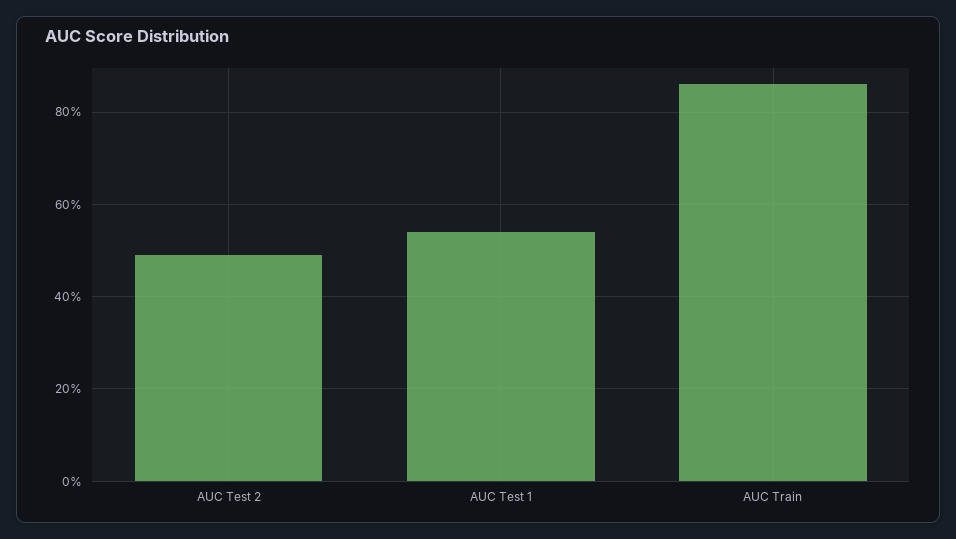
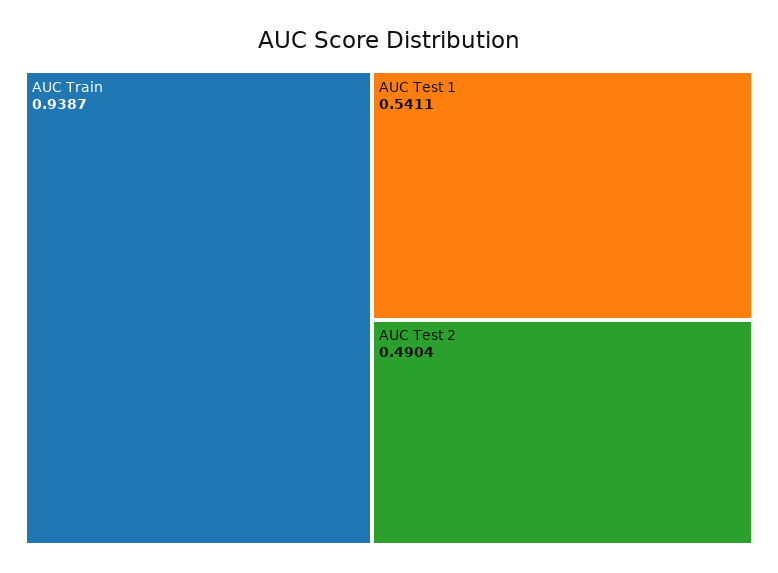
  {
    "AUC Test 2": 0.4904,
    "AUC Test 1": 0.5411,
-   "AUC Train": 0.86
+   "AUC Train": 0.9387
  }

